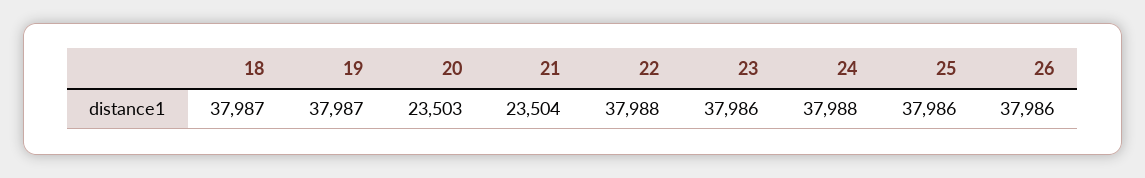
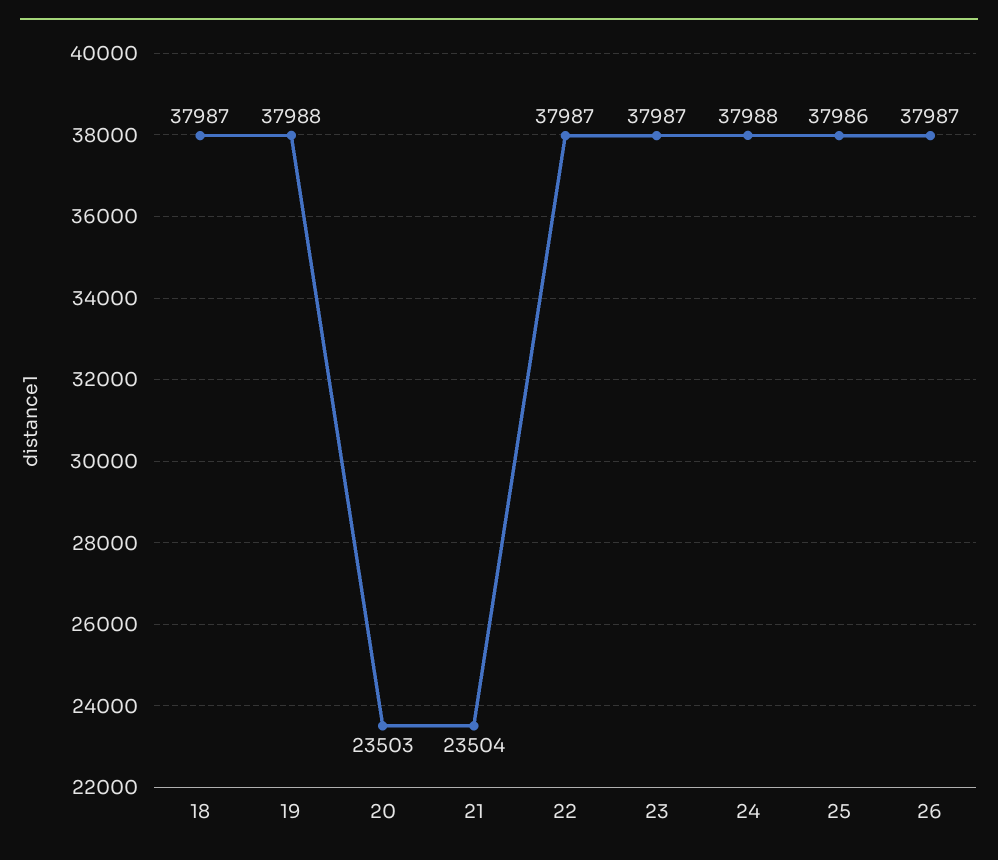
  {
    "18": 37987,
-   "19": 37987,
+   "19": 37988,
    "20": 23503,
    "21": 23504,
-   "22": 37988,
+   "22": 37987,
-   "23": 37986,
+   "23": 37987,
    "24": 37988,
    "25": 37986,
-   "26": 37986
+   "26": 37987
  }

